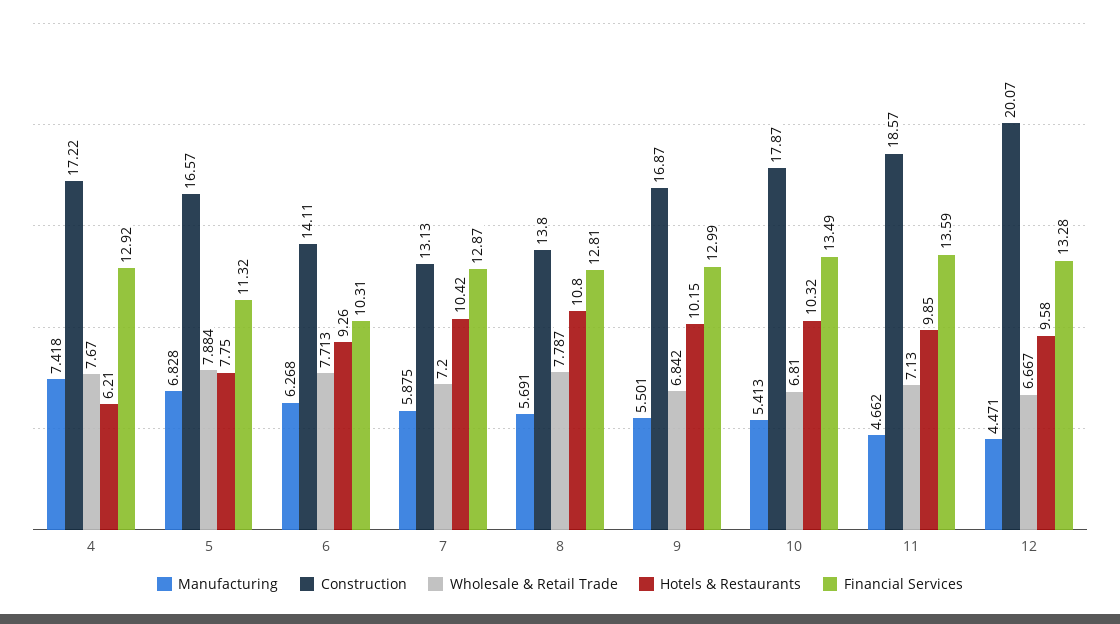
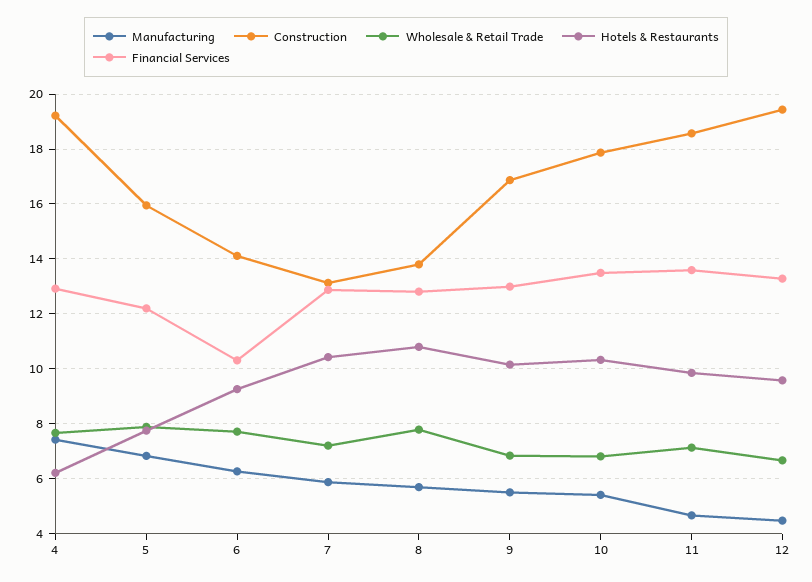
  {
    "Manufacturing": {
      "4": 7.418,
      "5": 6.828,
      "6": 6.268,
      "7": 5.875,
      "8": 5.691,
      "9": 5.501,
      "10": 5.413,
      "11": 4.662,
      "12": 4.471
    },
    "Construction": {
-     "4": 17.22,
+     "4": 19.25,
-     "5": 16.57,
+     "5": 16,
      "6": 14.11,
      "7": 13.13,
      "8": 13.8,
      "9": 16.87,
      "10": 17.87,
      "11": 18.57,
-     "12": 20.07
+     "12": 19.5
    },
    "Wholesale & Retail Trade": {
      "4": 7.67,
      "5": 7.884,
      "6": 7.713,
      "7": 7.2,
      "8": 7.787,
      "9": 6.842,
      "10": 6.81,
      "11": 7.13,
      "12": 6.667
    },
    "Hotels & Restaurants": {
      "4": 6.21,
      "5": 7.75,
      "6": 9.26,
      "7": 10.42,
      "8": 10.8,
      "9": 10.15,
      "10": 10.32,
      "11": 9.85,
      "12": 9.58
    },
    "Financial Services": {
      "4": 12.92,
-     "5": 11.32,
+     "5": 12.25,
      "6": 10.31,
      "7": 12.87,
      "8": 12.81,
      "9": 12.99,
      "10": 13.49,
      "11": 13.59,
      "12": 13.28
    }
  }

